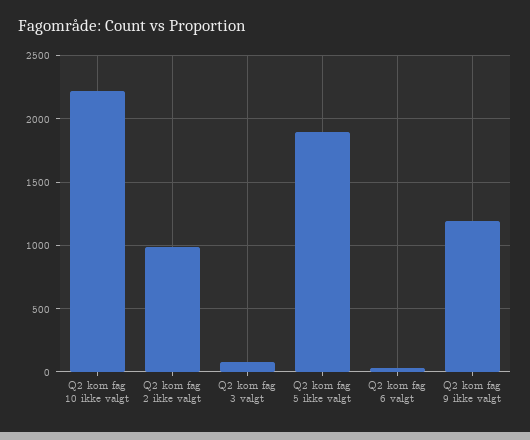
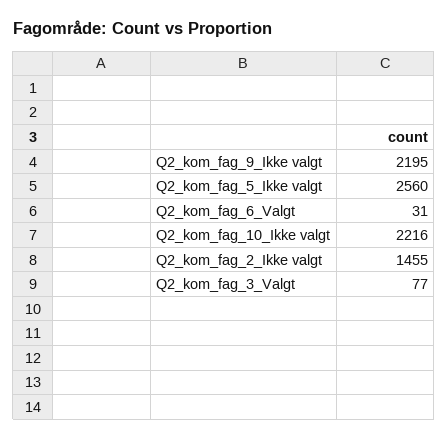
  {
    "Q2 kom fag 10 ikke valgt": 2216,
-   "Q2 kom fag 2 ikke valgt": 1000,
+   "Q2 kom fag 2 ikke valgt": 1455,
    "Q2 kom fag 3 valgt": 77,
-   "Q2 kom fag 5 ikke valgt": 1900,
+   "Q2 kom fag 5 ikke valgt": 2560,
    "Q2 kom fag 6 valgt": 31,
-   "Q2 kom fag 9 ikke valgt": 1200
+   "Q2 kom fag 9 ikke valgt": 2195
  }

